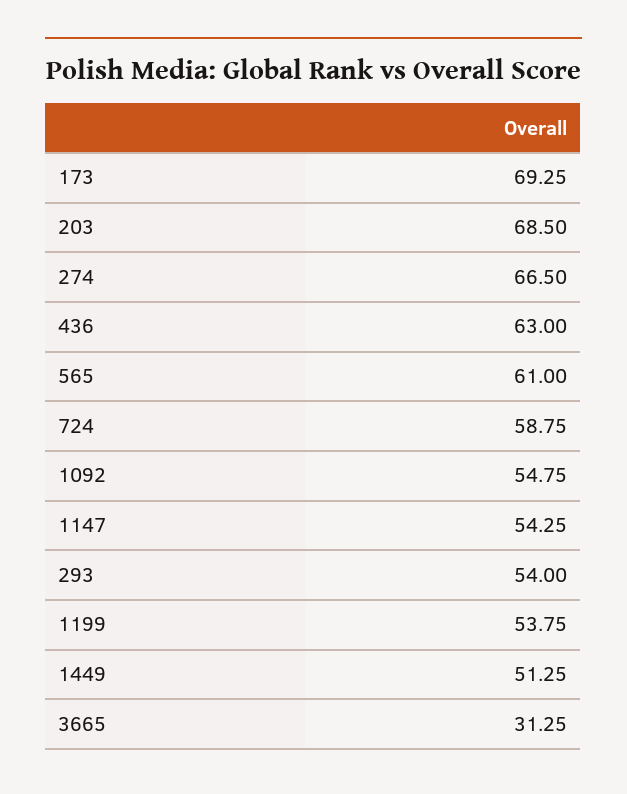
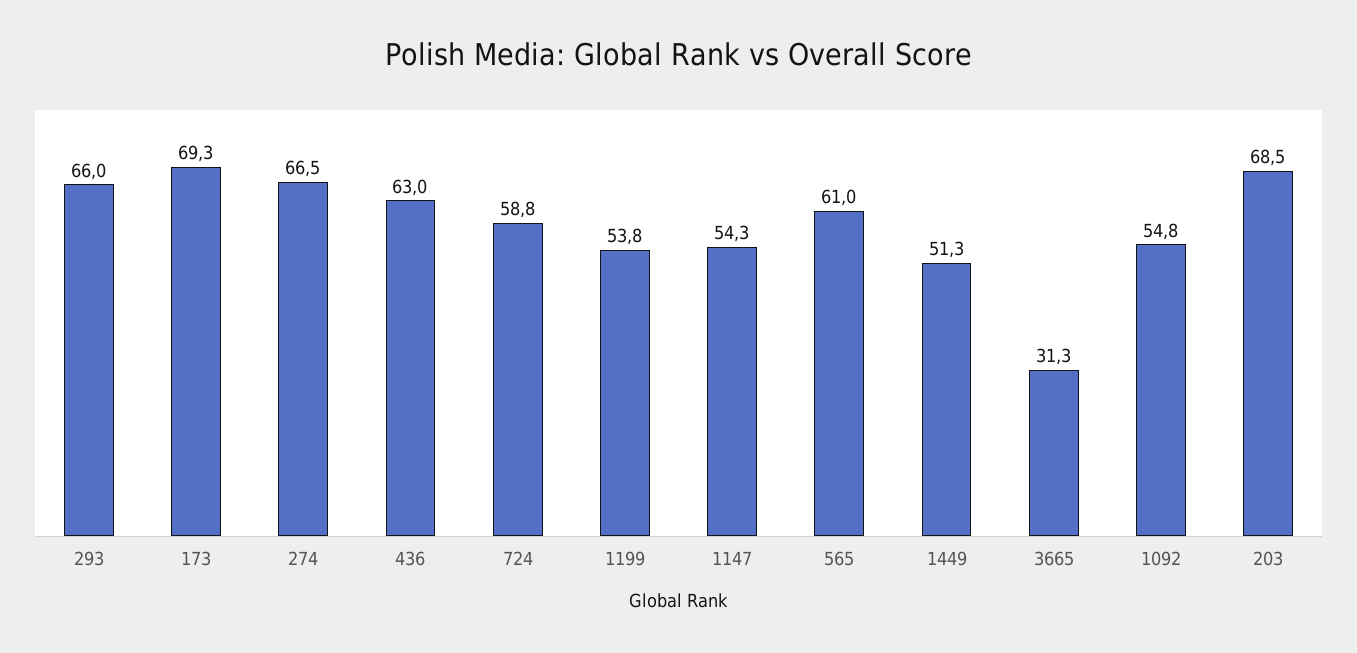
  {
    "173": 69.25,
    "203": 68.5,
    "274": 66.5,
    "436": 63,
    "565": 61,
    "724": 58.75,
    "1092": 54.75,
    "1147": 54.25,
-   "293": 54,
+   "293": 66,
    "1199": 53.75,
    "1449": 51.25,
    "3665": 31.25
  }

